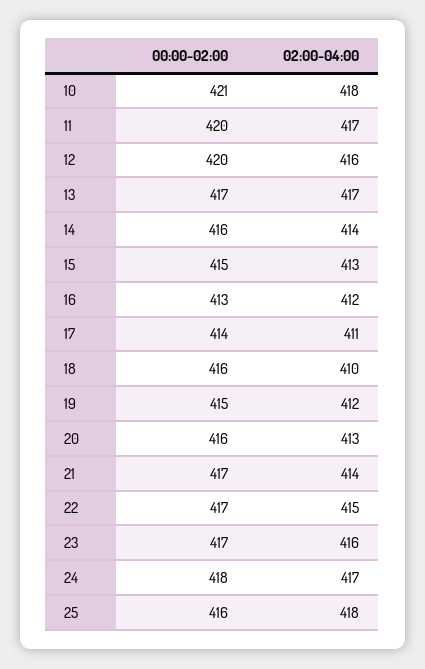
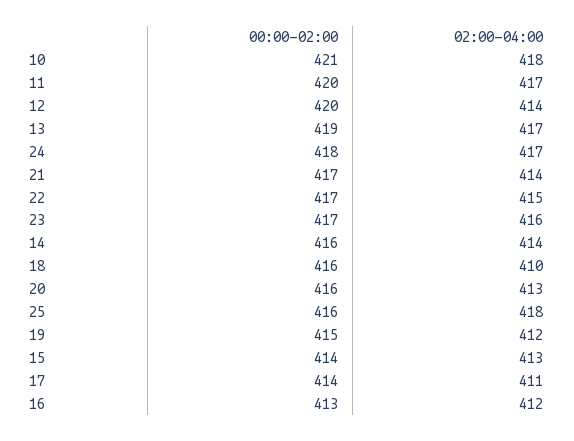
  {
    "00:00-02:00": {
      "10": 421,
      "11": 420,
      "12": 420,
-     "13": 417,
+     "13": 419,
      "14": 416,
-     "15": 415,
+     "15": 414,
      "16": 413,
      "17": 414,
      "18": 416,
      "19": 415,
      "20": 416,
      "21": 417,
      "22": 417,
      "23": 417,
      "24": 418,
      "25": 416
    },
    "02:00-04:00": {
      "10": 418,
      "11": 417,
-     "12": 416,
+     "12": 414,
      "13": 417,
      "14": 414,
      "15": 413,
      "16": 412,
      "17": 411,
      "18": 410,
      "19": 412,
      "20": 413,
      "21": 414,
      "22": 415,
      "23": 416,
      "24": 417,
      "25": 418
    }
  }

